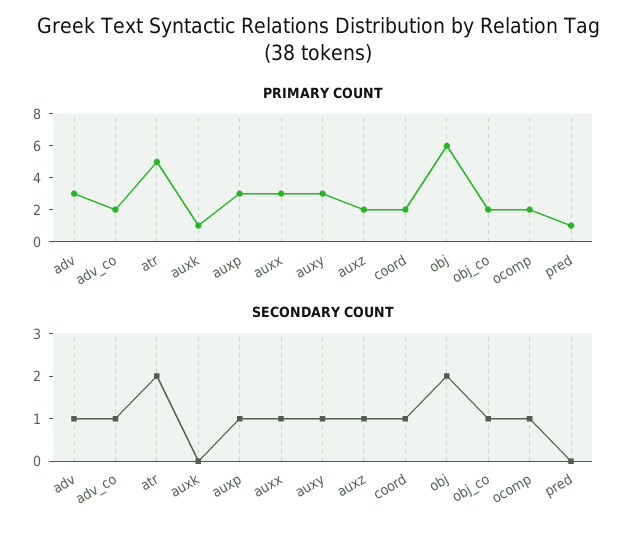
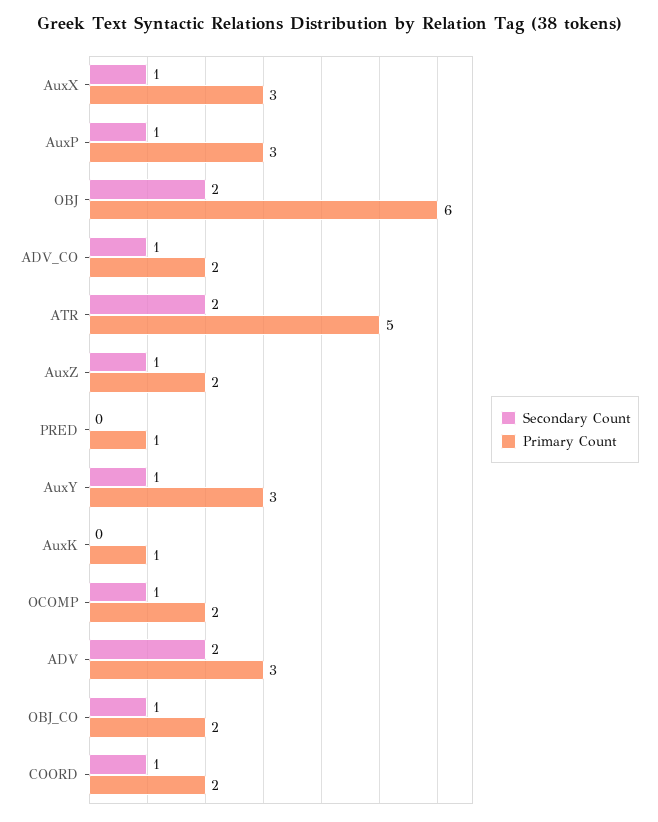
  {
    "PRIMARY COUNT": {
      "adv": 3,
      "adv_co": 2,
      "atr": 5,
      "auxk": 1,
      "auxp": 3,
      "auxx": 3,
      "auxy": 3,
      "auxz": 2,
      "coord": 2,
      "obj": 6,
      "obj_co": 2,
      "ocomp": 2,
      "pred": 1
    },
    "SECONDARY COUNT": {
-     "adv": 1,
+     "adv": 2,
      "adv_co": 1,
      "atr": 2,
      "auxk": 0,
      "auxp": 1,
      "auxx": 1,
      "auxy": 1,
      "auxz": 1,
      "coord": 1,
      "obj": 2,
      "obj_co": 1,
      "ocomp": 1,
      "pred": 0
    }
  }

